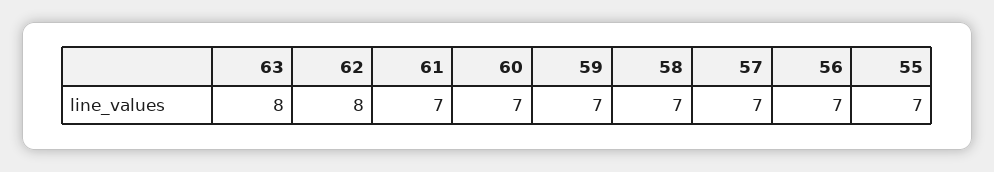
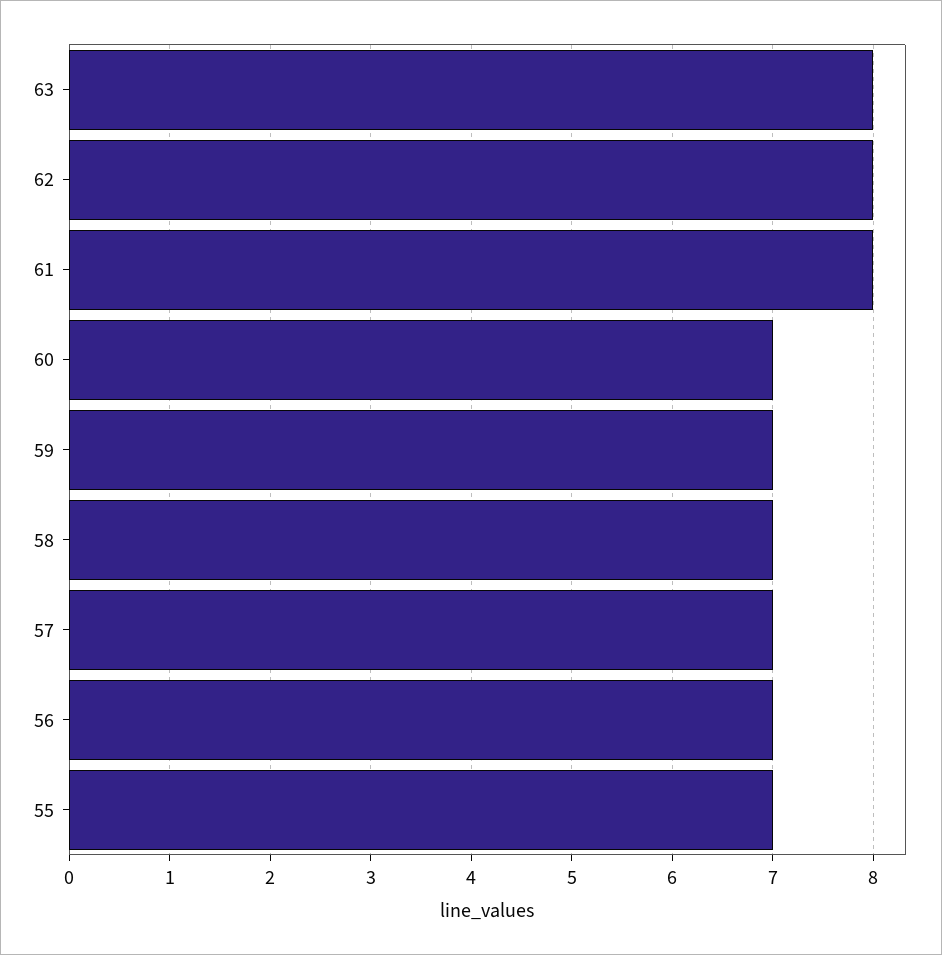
  {
    "63": 8,
    "62": 8,
-   "61": 7,
+   "61": 8,
    "60": 7,
    "59": 7,
    "58": 7,
    "57": 7,
    "56": 7,
    "55": 7
  }

